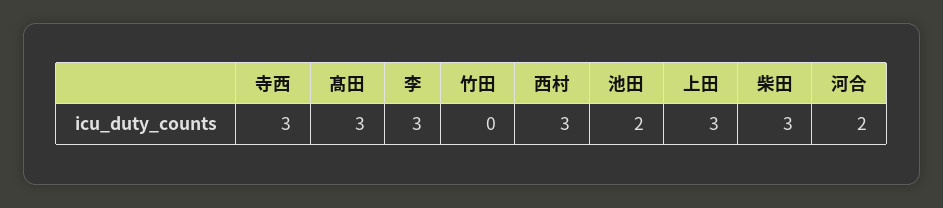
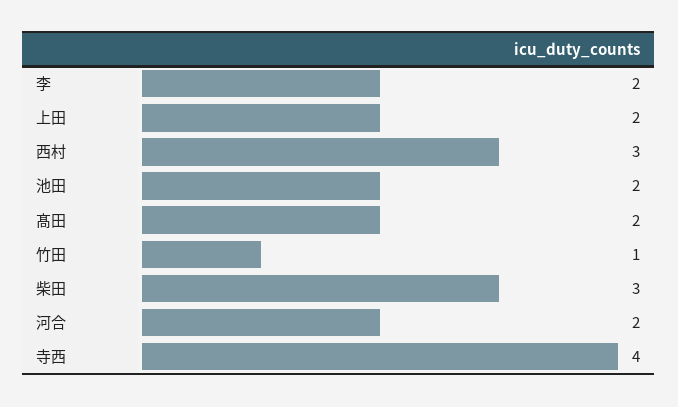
  {
-   "寺西": 3,
+   "寺西": 4,
-   "髙田": 3,
+   "髙田": 2,
-   "李": 3,
+   "李": 2,
-   "竹田": 0,
+   "竹田": 1,
    "西村": 3,
    "池田": 2,
-   "上田": 3,
+   "上田": 2,
    "柴田": 3,
    "河合": 2
  }

